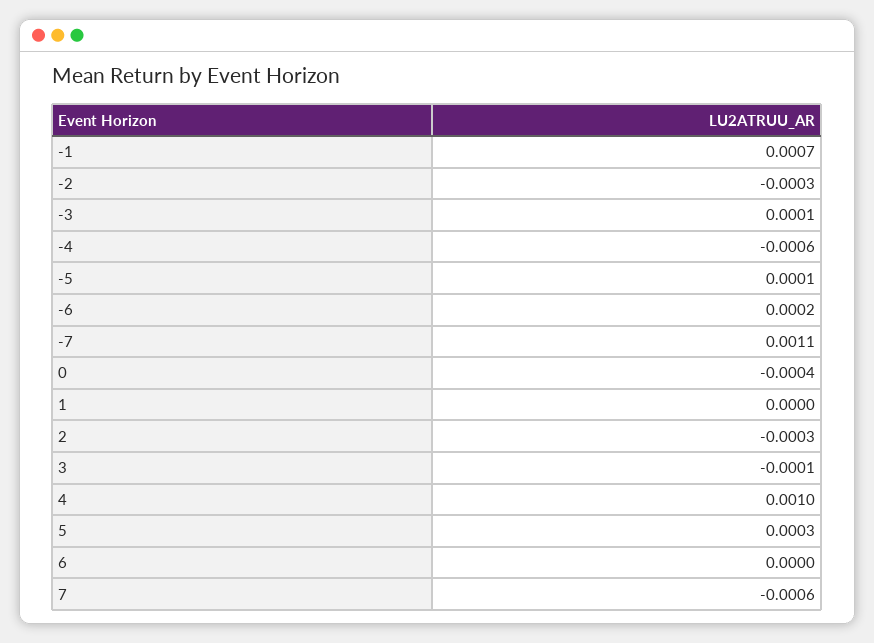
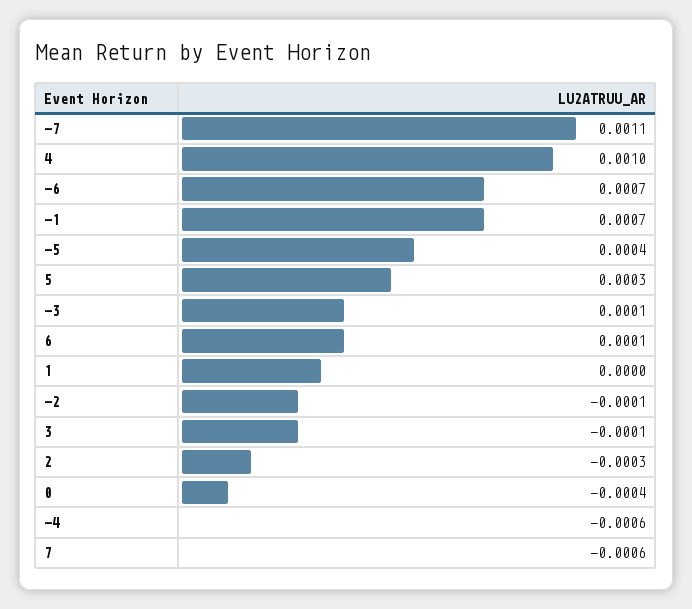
  {
    "-1": 0.0007,
-   "-2": -0.0003,
+   "-2": -0.0001,
    "-3": 0.0001,
    "-4": -0.0006,
-   "-5": 0.0001,
+   "-5": 0.0004,
-   "-6": 0.0002,
+   "-6": 0.0007,
    "-7": 0.0011,
    "0": -0.0004,
    "1": 0,
    "2": -0.0003,
    "3": -0.0001,
    "4": 0.001,
    "5": 0.0003,
-   "6": 0,
+   "6": 0.0001,
    "7": -0.0006
  }

